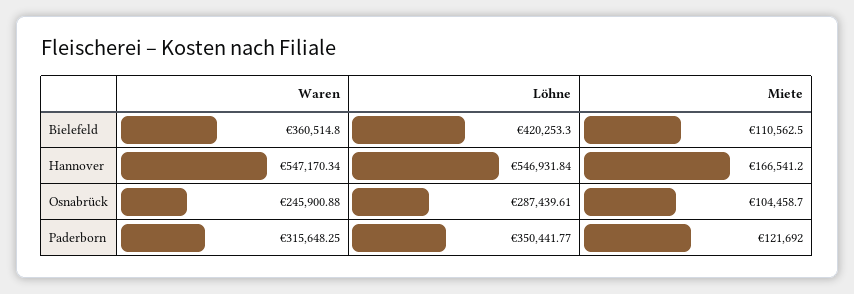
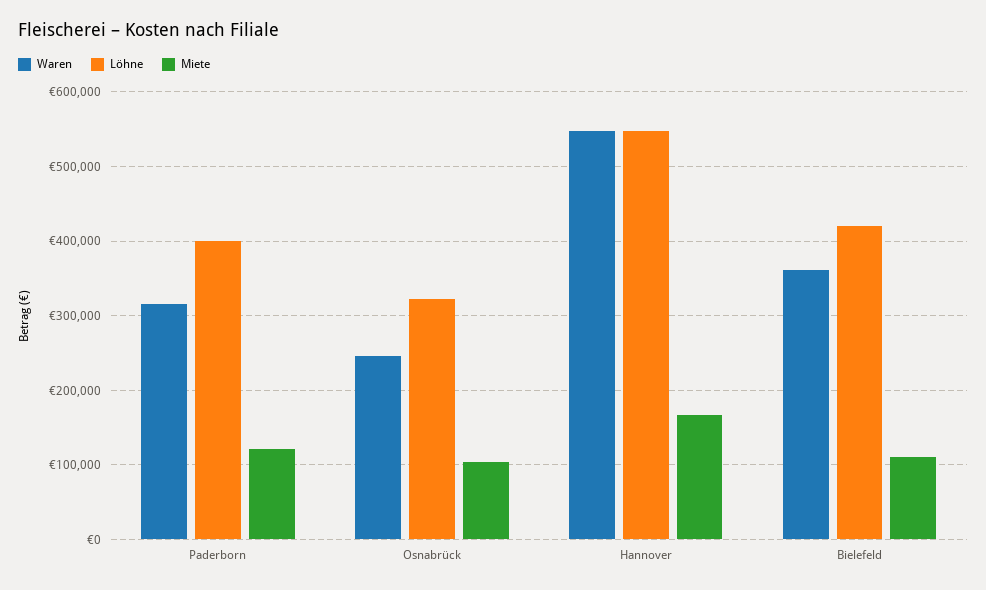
  {
    "Waren": {
      "Bielefeld": 360514.8,
      "Hannover": 547170.34,
      "Osnabrück": 245900.88,
      "Paderborn": 315648.25
    },
    "Löhne": {
      "Bielefeld": 420253.3,
      "Hannover": 546931.84,
-     "Osnabrück": 287439.61,
+     "Osnabrück": 320000,
-     "Paderborn": 350441.77
+     "Paderborn": 400000
    },
    "Miete": {
      "Bielefeld": 110562.5,
      "Hannover": 166541.2,
      "Osnabrück": 104458.7,
      "Paderborn": 121692
    }
  }

